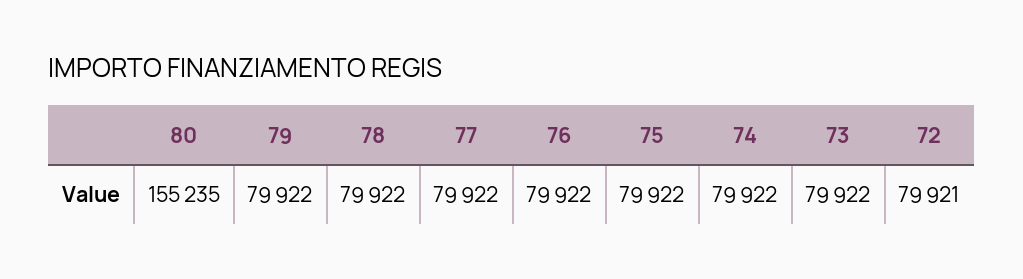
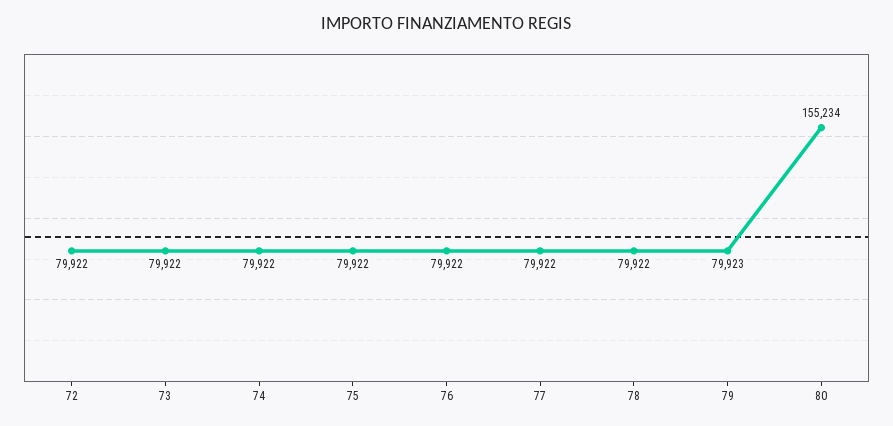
  {
-   "80": 155235,
+   "80": 155234,
-   "79": 79922,
+   "79": 79923,
    "78": 79922,
    "77": 79922,
    "76": 79922,
    "75": 79922,
    "74": 79922,
    "73": 79922,
-   "72": 79921
+   "72": 79922
  }

